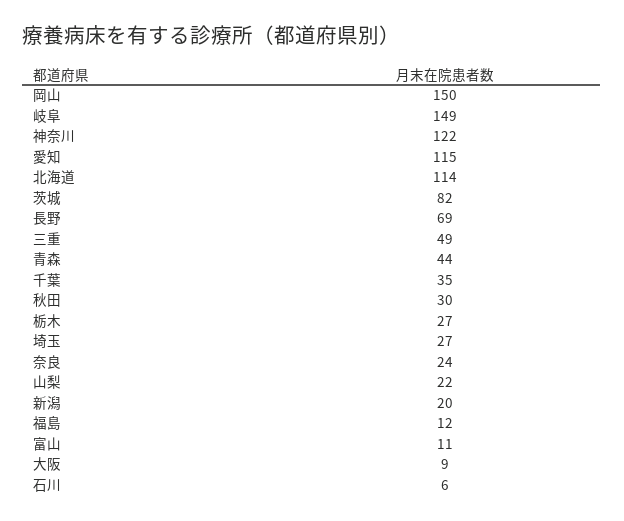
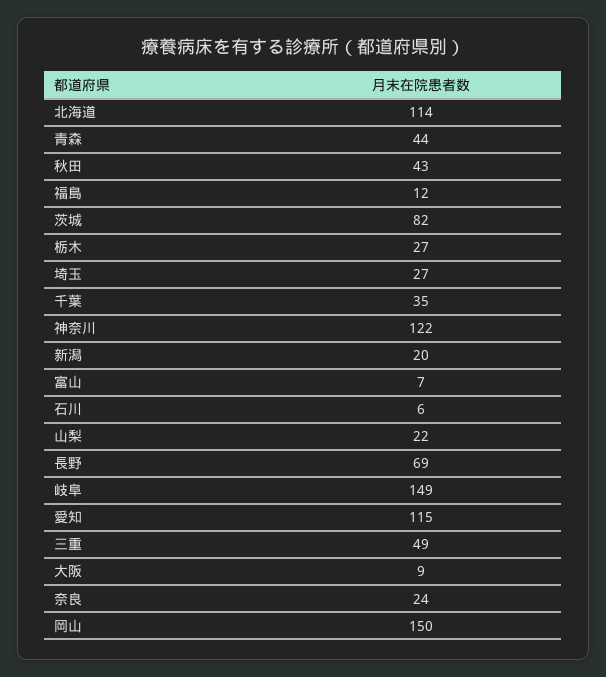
  {
    "岡山": 150,
    "岐阜": 149,
    "神奈川": 122,
    "愛知": 115,
    "北海道": 114,
    "茨城": 82,
    "長野": 69,
    "三重": 49,
    "青森": 44,
    "千葉": 35,
-   "秋田": 30,
+   "秋田": 43,
    "栃木": 27,
    "埼玉": 27,
    "奈良": 24,
    "山梨": 22,
    "新潟": 20,
    "福島": 12,
-   "富山": 11,
+   "富山": 7,
    "大阪": 9,
    "石川": 6
  }

